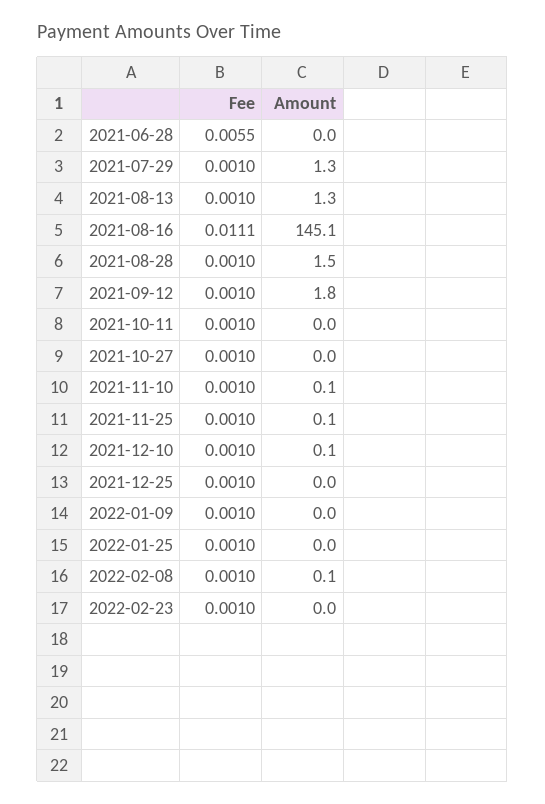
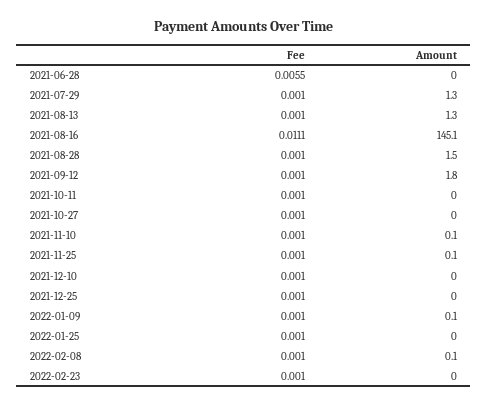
  {
    "Fee": {
      "2021-06-28": 0.0055,
      "2021-07-29": 0.001,
      "2021-08-13": 0.001,
      "2021-08-16": 0.0111,
      "2021-08-28": 0.001,
      "2021-09-12": 0.001,
      "2021-10-11": 0.001,
      "2021-10-27": 0.001,
      "2021-11-10": 0.001,
      "2021-11-25": 0.001,
      "2021-12-10": 0.001,
      "2021-12-25": 0.001,
      "2022-01-09": 0.001,
      "2022-01-25": 0.001,
      "2022-02-08": 0.001,
      "2022-02-23": 0.001
    },
    "Amount": {
      "2021-06-28": 0,
      "2021-07-29": 1.3,
      "2021-08-13": 1.3,
      "2021-08-16": 145.1,
      "2021-08-28": 1.5,
      "2021-09-12": 1.8,
      "2021-10-11": 0,
      "2021-10-27": 0,
      "2021-11-10": 0.1,
      "2021-11-25": 0.1,
-     "2021-12-10": 0.1,
+     "2021-12-10": 0,
      "2021-12-25": 0,
-     "2022-01-09": 0,
+     "2022-01-09": 0.1,
      "2022-01-25": 0,
      "2022-02-08": 0.1,
      "2022-02-23": 0
    }
  }

